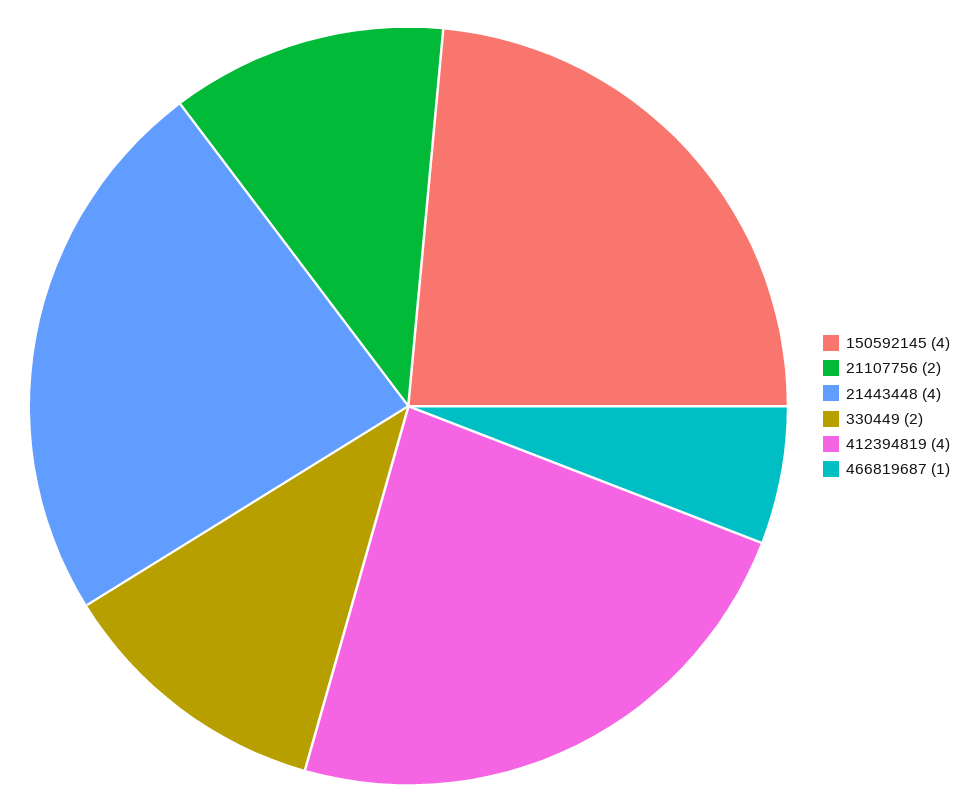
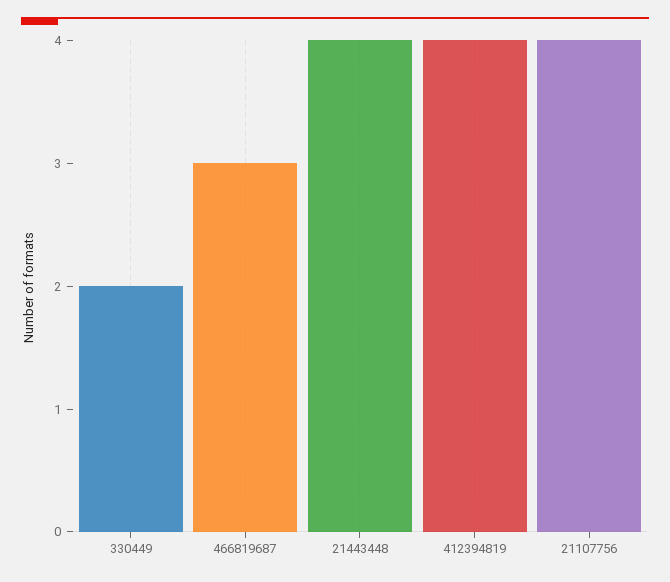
  {
-   "150592145": 4,
-   "21107756": 2,
+   "21107756": 4,
    "21443448": 4,
    "330449": 2,
    "412394819": 4,
-   "466819687": 1
+   "466819687": 3
  }

